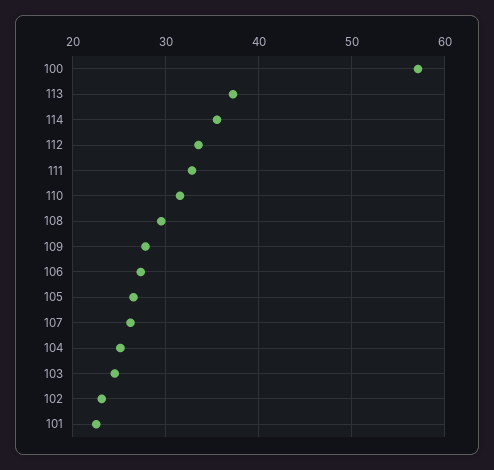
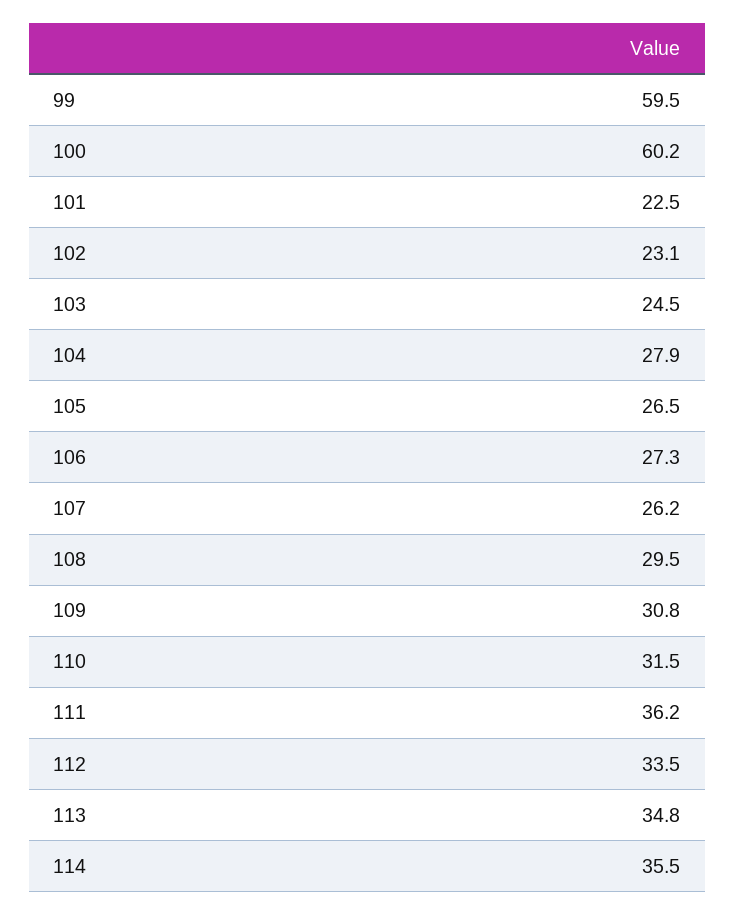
  {
-   "100": 57,
+   "100": 60.2,
-   "113": 37,
+   "113": 34.8,
    "114": 35.5,
    "112": 33.5,
-   "111": 33,
+   "111": 36.2,
    "110": 31.5,
    "108": 29.5,
-   "109": 28,
+   "109": 30.8,
    "106": 27.3,
    "105": 26.5,
    "107": 26.2,
-   "104": 25,
+   "104": 27.9,
    "103": 24.5,
    "102": 23.1,
-   "101": 22.5
+   "101": 22.5,
+   "99": 59.5
  }

